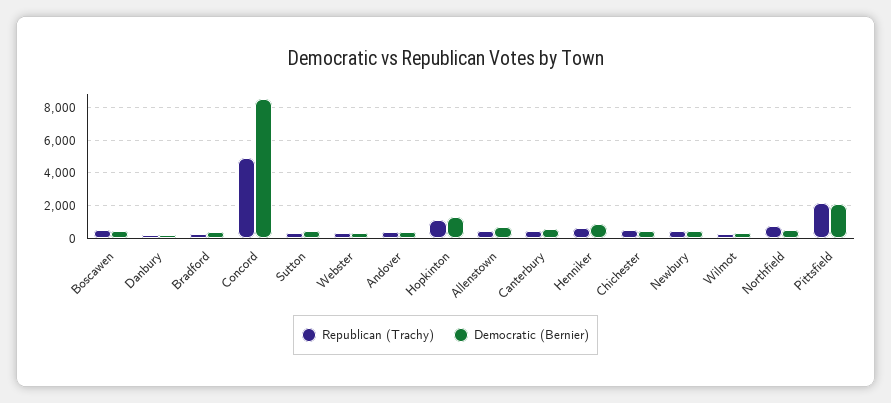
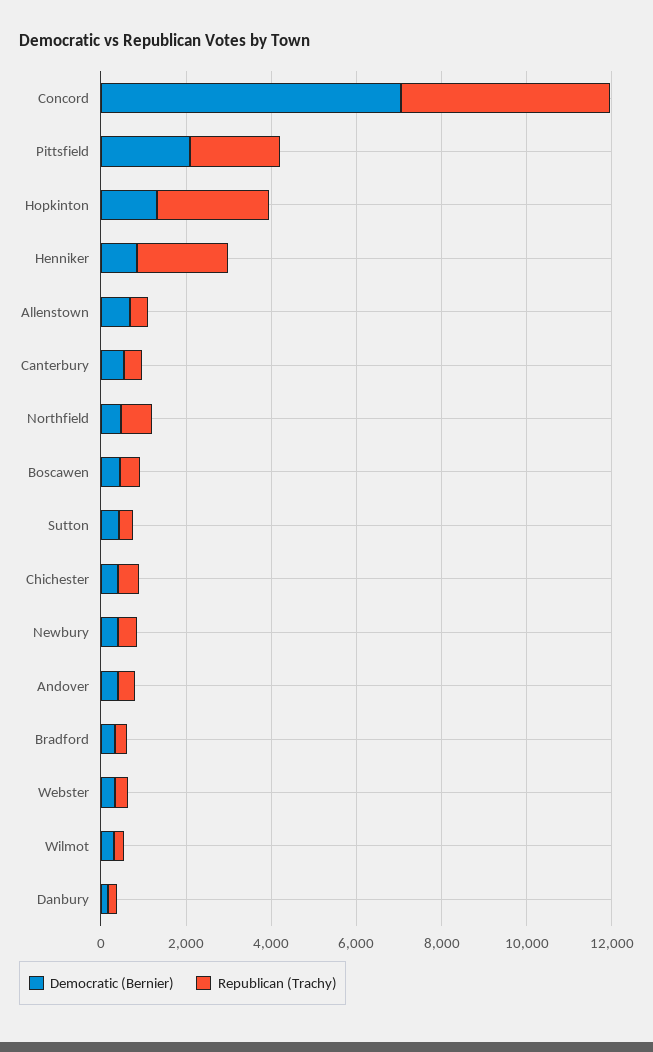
  {
    "Republican (Trachy)": {
      "Boscawen": 500,
      "Danbury": 0,
      "Bradford": 500,
      "Concord": 5000,
      "Sutton": 500,
      "Webster": 500,
      "Andover": 500,
-     "Hopkinton": 1000,
+     "Hopkinton": 2500,
      "Allenstown": 500,
      "Canterbury": 500,
-     "Henniker": 500,
+     "Henniker": 2000,
      "Chichester": 500,
      "Newbury": 500,
      "Wilmot": 0,
      "Northfield": 500,
      "Pittsfield": 2000
    },
    "Democratic (Bernier)": {
      "Boscawen": 500,
      "Danbury": 0,
      "Bradford": 500,
-     "Concord": 8500,
+     "Concord": 7000,
      "Sutton": 500,
      "Webster": 500,
      "Andover": 500,
      "Hopkinton": 1500,
      "Allenstown": 500,
      "Canterbury": 500,
      "Henniker": 1000,
      "Chichester": 500,
      "Newbury": 500,
      "Wilmot": 500,
      "Northfield": 500,
      "Pittsfield": 2000
    }
  }

